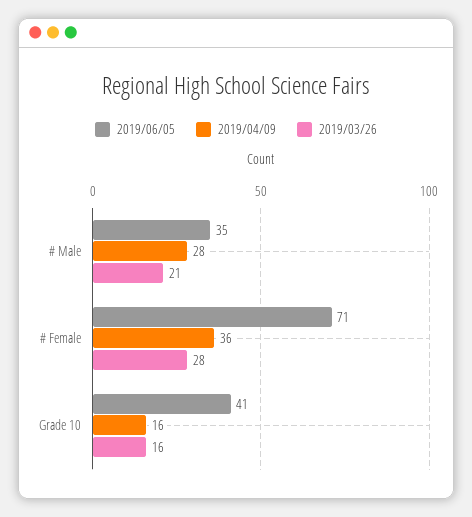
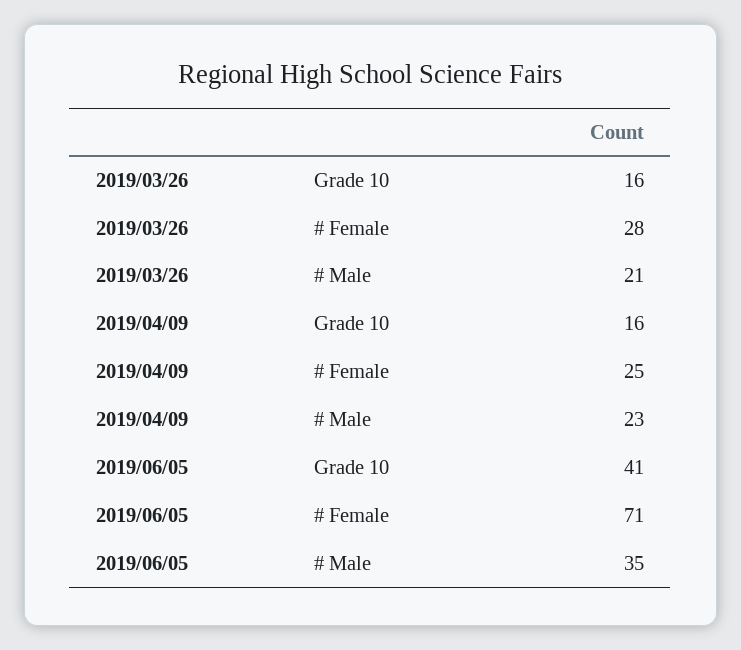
  {
    "2019/06/05": {
      "# Male": 35,
      "# Female": 71,
      "Grade 10": 41
    },
    "2019/04/09": {
-     "# Male": 28,
+     "# Male": 23,
-     "# Female": 36,
+     "# Female": 25,
      "Grade 10": 16
    },
    "2019/03/26": {
      "# Male": 21,
      "# Female": 28,
      "Grade 10": 16
    }
  }

